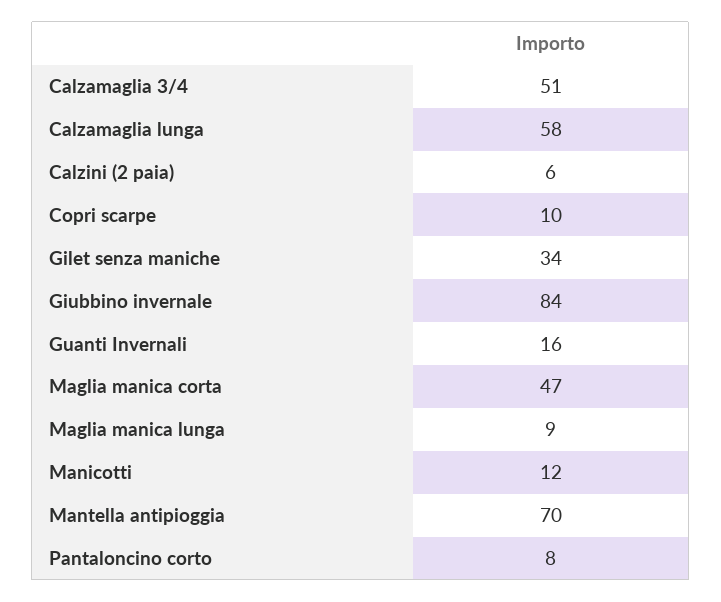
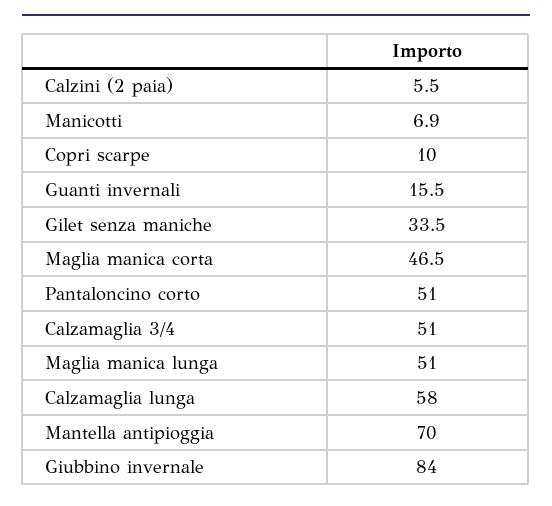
  {
    "Calzamaglia 3/4": 51,
    "Calzamaglia lunga": 58,
    "Calzini (2 paia)": 5.5,
    "Copri scarpe": 10,
    "Gilet senza maniche": 33.5,
    "Giubbino invernale": 84,
    "Guanti Invernali": 15.5,
    "Maglia manica corta": 46.5,
-   "Maglia manica lunga": 9,
+   "Maglia manica lunga": 51,
-   "Manicotti": 12,
+   "Manicotti": 6.9,
    "Mantella antipioggia": 70,
-   "Pantaloncino corto": 8
+   "Pantaloncino corto": 51
  }

